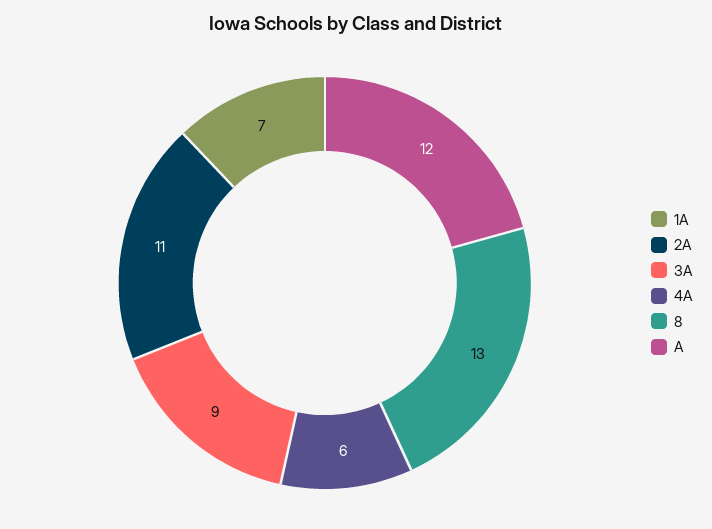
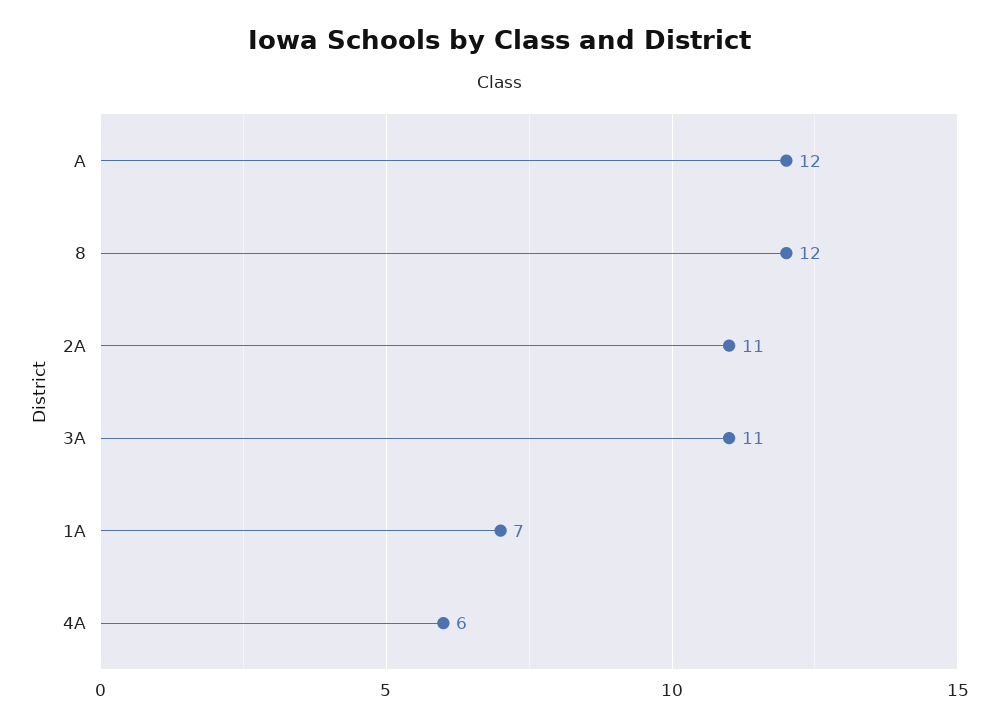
  {
    "1A": 7,
    "2A": 11,
-   "3A": 9,
+   "3A": 11,
    "4A": 6,
-   "8": 13,
+   "8": 12,
    "A": 12
  }

